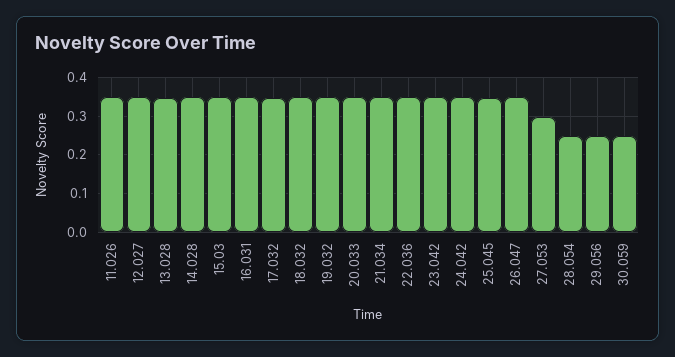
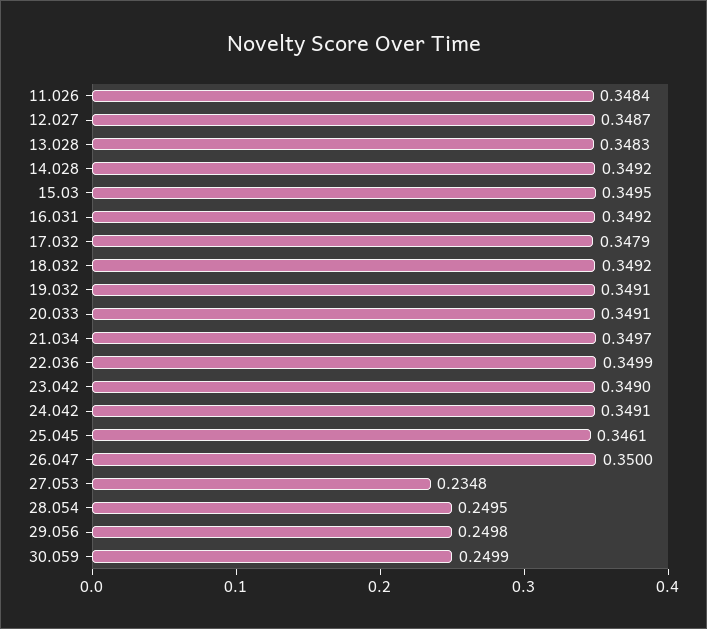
  {
    "11.026": 0.3484,
    "12.027": 0.3487,
    "13.028": 0.3483,
    "14.028": 0.3492,
    "15.03": 0.3495,
    "16.031": 0.3492,
    "17.032": 0.3479,
    "18.032": 0.3492,
    "19.032": 0.3491,
    "20.033": 0.3491,
    "21.034": 0.3497,
    "22.036": 0.3499,
    "23.042": 0.349,
    "24.042": 0.3491,
    "25.045": 0.3461,
    "26.047": 0.35,
-   "27.053": 0.3,
+   "27.053": 0.2348,
    "28.054": 0.2495,
    "29.056": 0.2498,
    "30.059": 0.2499
  }

